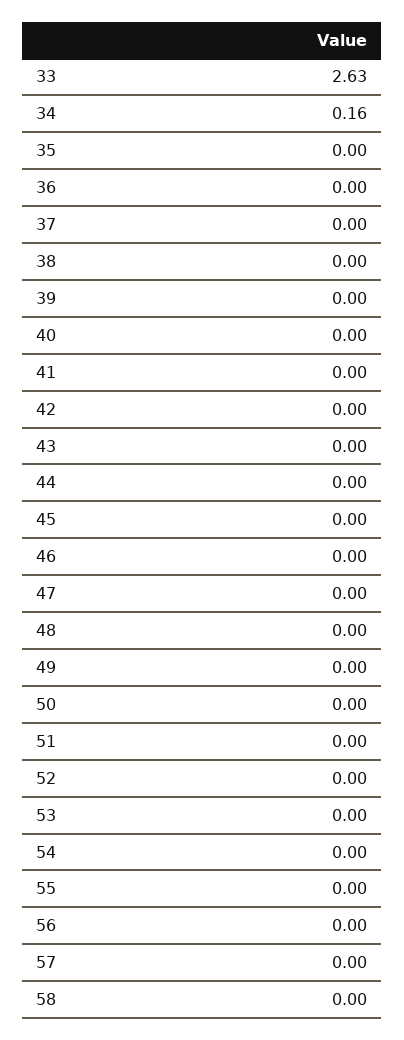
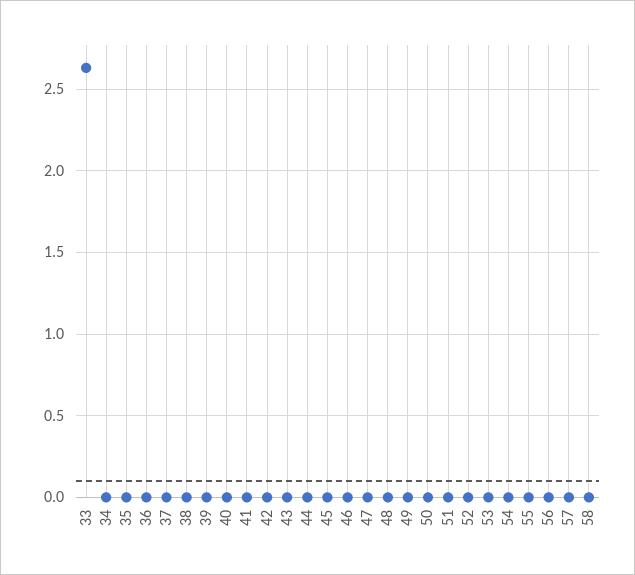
  {
    "33": 2.63,
-   "34": 0.16,
+   "34": 0,
    "35": 0,
    "36": 0,
    "37": 0,
    "38": 0,
    "39": 0,
    "40": 0,
    "41": 0,
    "42": 0,
    "43": 0,
    "44": 0,
    "45": 0,
    "46": 0,
    "47": 0,
    "48": 0,
    "49": 0,
    "50": 0,
    "51": 0,
    "52": 0,
    "53": 0,
    "54": 0,
    "55": 0,
    "56": 0,
    "57": 0,
    "58": 0
  }

